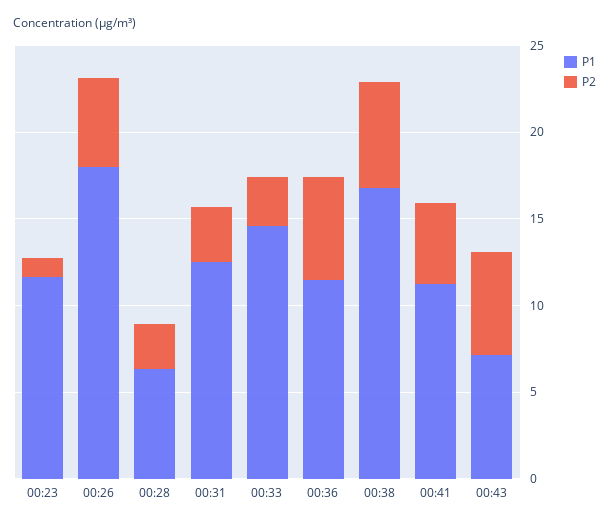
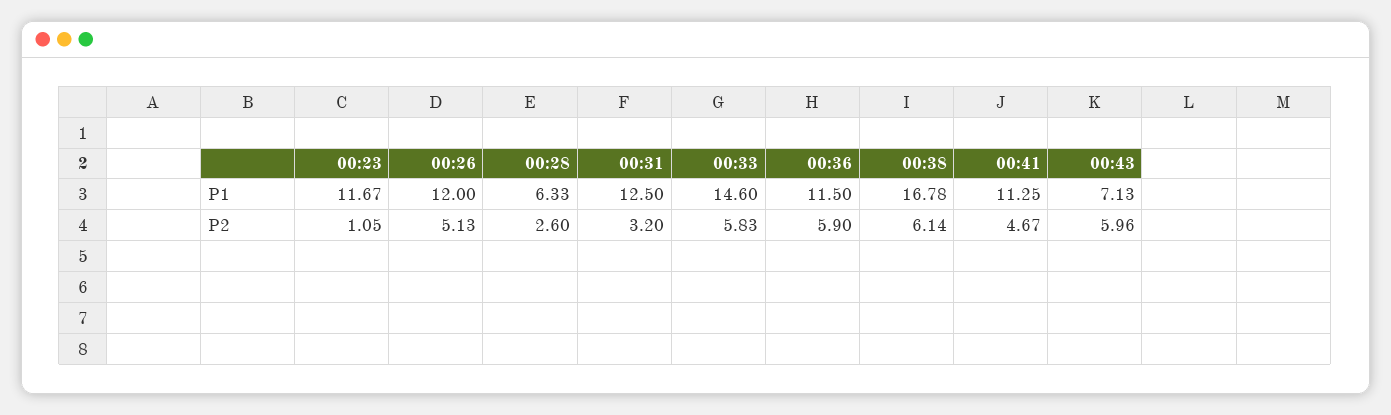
  {
    "P1": {
      "00:23": 11.67,
-     "00:26": 18,
+     "00:26": 12,
      "00:28": 6.33,
      "00:31": 12.5,
      "00:33": 14.6,
      "00:36": 11.5,
      "00:38": 16.78,
      "00:41": 11.25,
      "00:43": 7.13
    },
    "P2": {
      "00:23": 1.05,
      "00:26": 5.13,
      "00:28": 2.6,
      "00:31": 3.2,
-     "00:33": 3,
+     "00:33": 5.83,
      "00:36": 5.9,
      "00:38": 6.14,
      "00:41": 4.67,
      "00:43": 5.96
    }
  }

